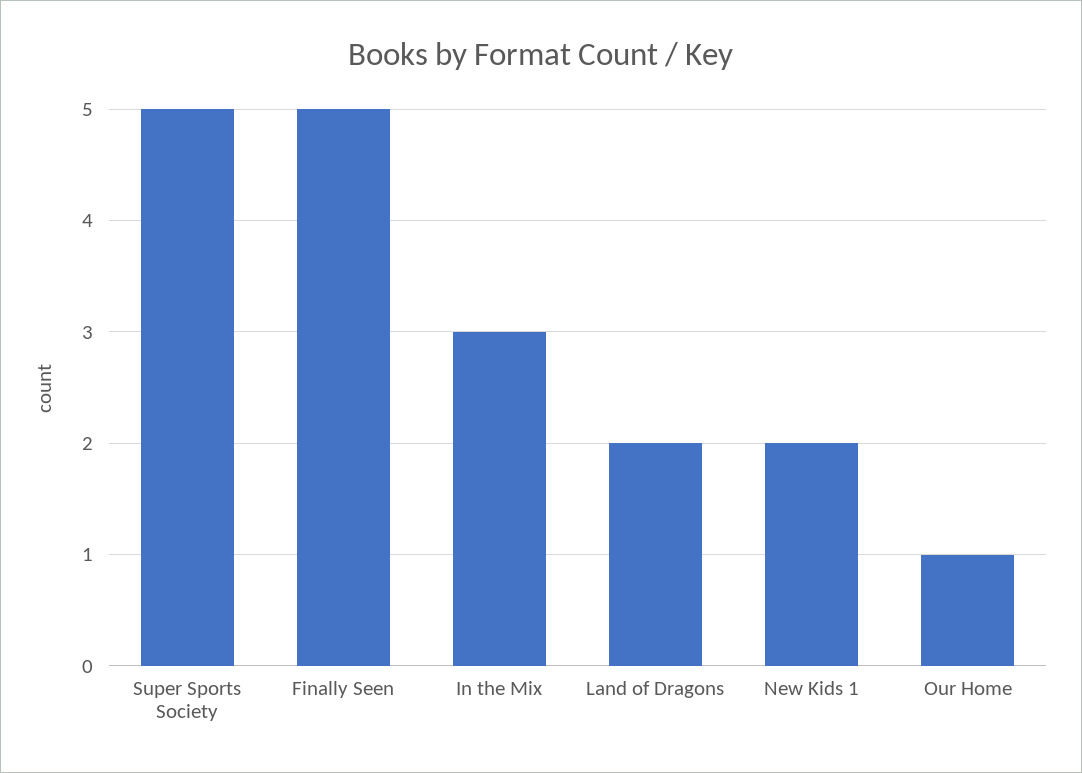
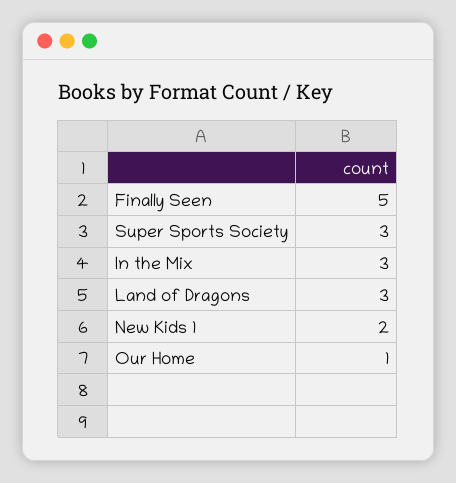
  {
-   "Super Sports Society": 5,
+   "Super Sports Society": 3,
    "Finally Seen": 5,
    "In the Mix": 3,
-   "Land of Dragons": 2,
+   "Land of Dragons": 3,
    "New Kids 1": 2,
    "Our Home": 1
  }

